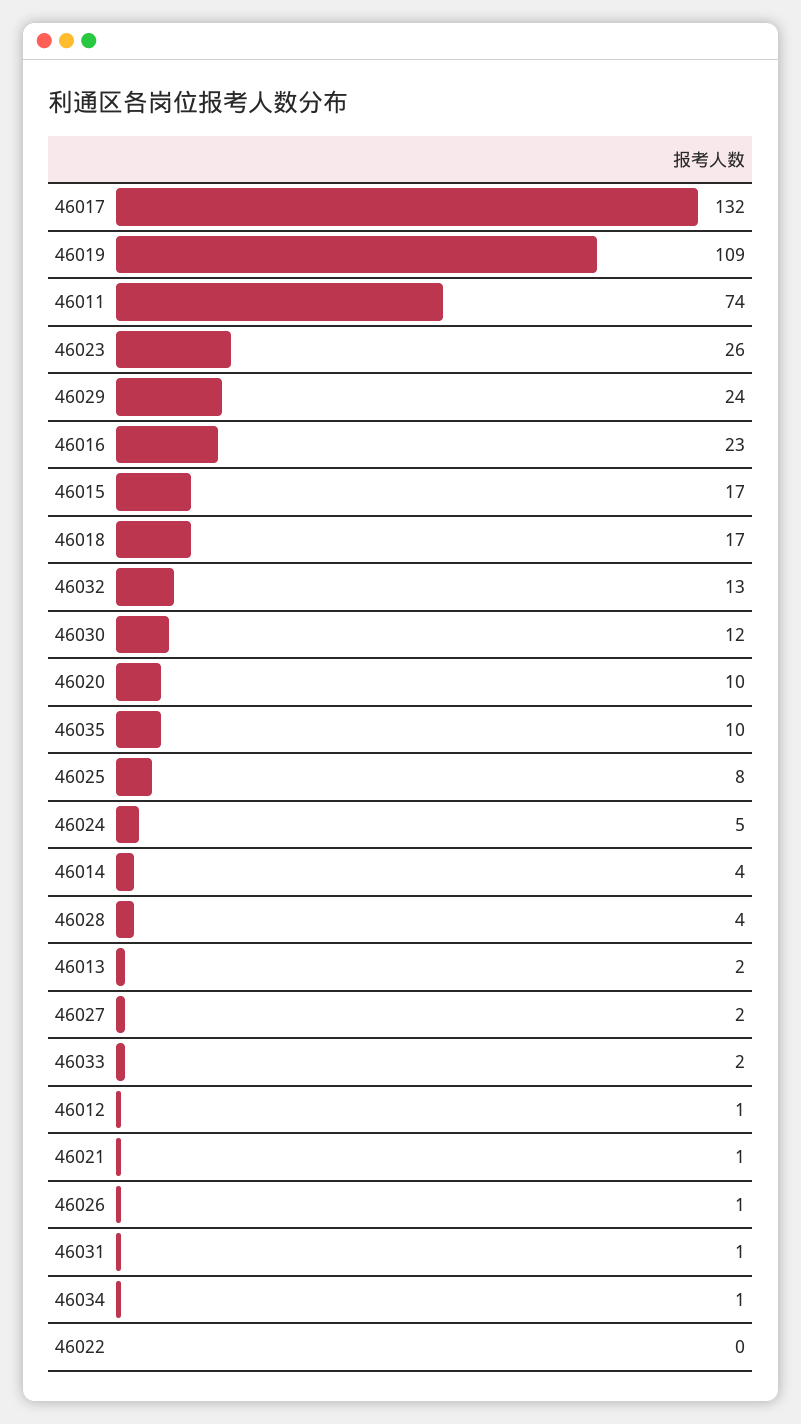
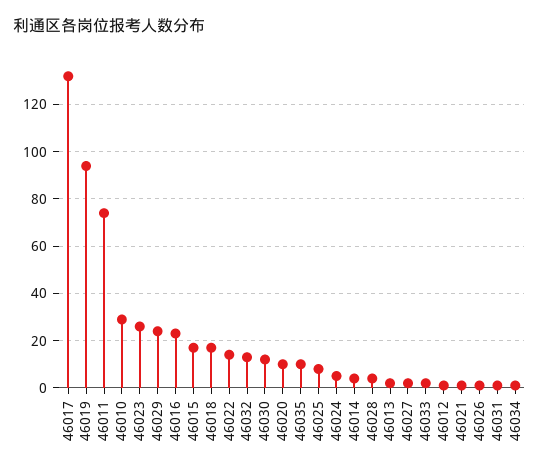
  {
    "46017": 132,
-   "46019": 109,
+   "46019": 95,
    "46011": 74,
    "46023": 26,
    "46029": 24,
    "46016": 23,
    "46015": 17,
    "46018": 17,
    "46032": 13,
    "46030": 12,
    "46020": 10,
    "46035": 10,
    "46025": 8,
    "46024": 5,
    "46014": 4,
    "46028": 4,
    "46013": 2,
    "46027": 2,
    "46033": 2,
    "46012": 1,
    "46021": 1,
    "46026": 1,
    "46031": 1,
    "46034": 1,
-   "46022": 0
+   "46022": 15,
+   "46010": 30
  }

